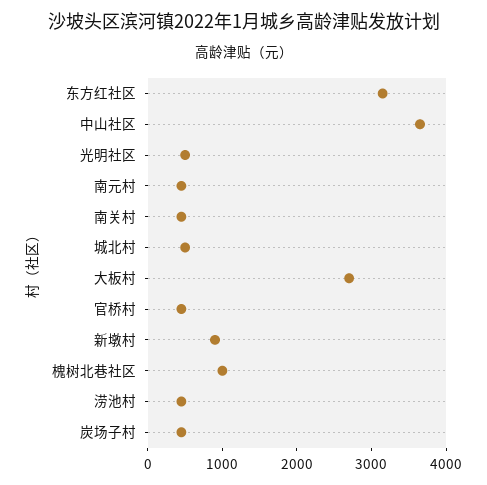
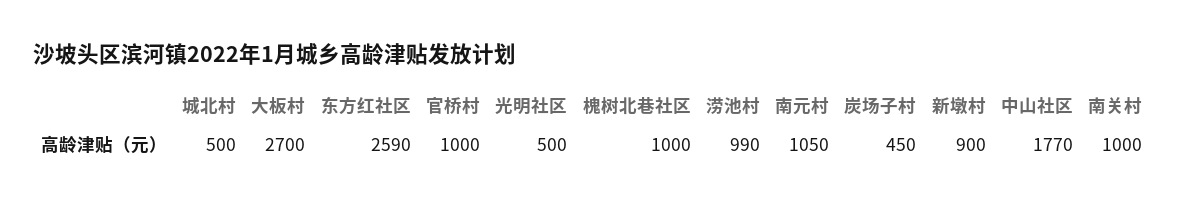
  {
-   "东方红社区": 3200,
+   "东方红社区": 2590,
-   "中山社区": 3600,
+   "中山社区": 1770,
    "光明社区": 500,
-   "南元村": 400,
+   "南元村": 1050,
-   "南关村": 400,
+   "南关村": 1000,
    "城北村": 500,
    "大板村": 2700,
-   "官桥村": 400,
+   "官桥村": 1000,
    "新墩村": 900,
    "槐树北巷社区": 1000,
-   "涝池村": 400,
+   "涝池村": 990,
    "炭场子村": 450
  }

